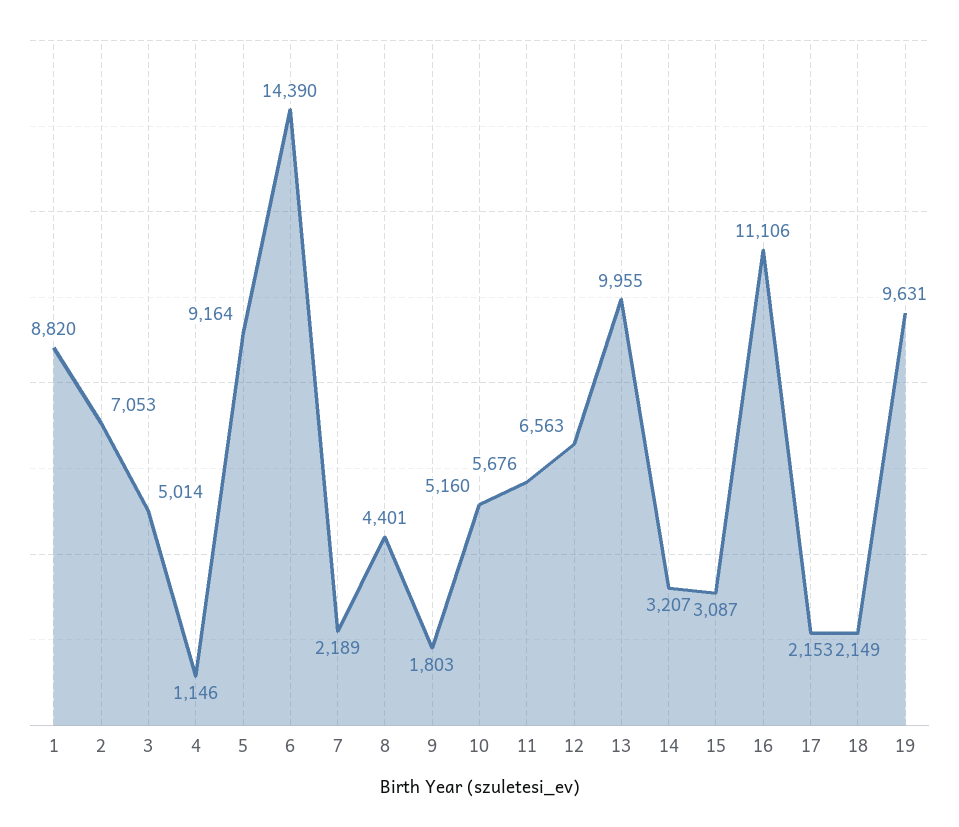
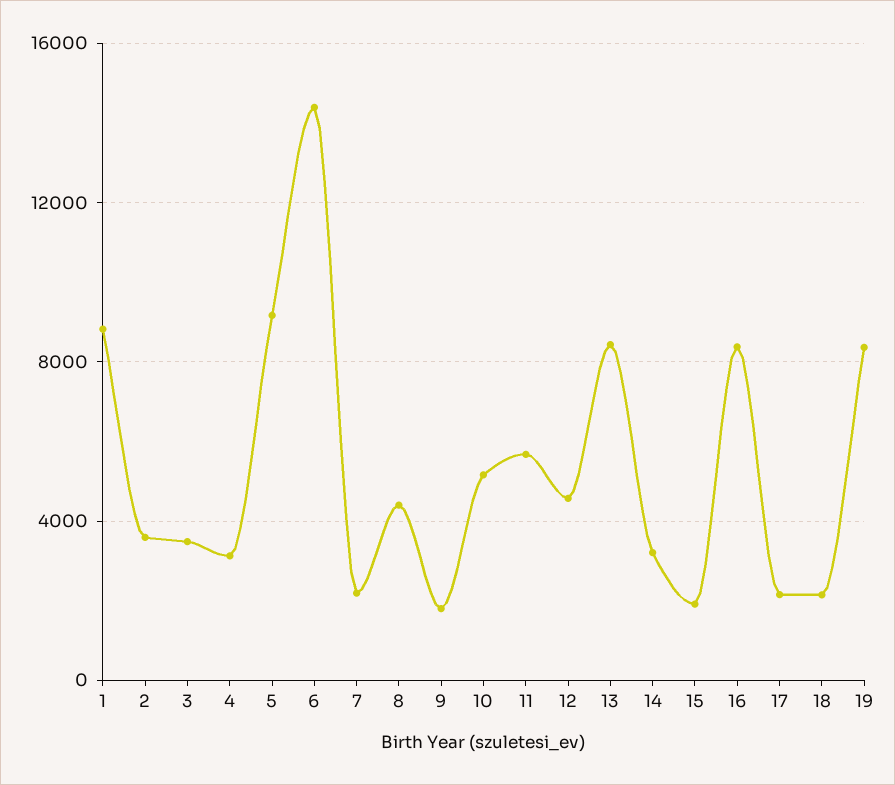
  {
    "1": 8820,
-   "2": 7053,
+   "2": 3500,
-   "3": 5014,
+   "3": 3500,
-   "4": 1146,
+   "4": 3000,
    "5": 9164,
    "6": 14390,
    "7": 2189,
    "8": 4401,
    "9": 1803,
    "10": 5160,
    "11": 5676,
-   "12": 6563,
+   "12": 4500,
-   "13": 9955,
+   "13": 8500,
    "14": 3207,
-   "15": 3087,
+   "15": 2000,
-   "16": 11106,
+   "16": 8500,
    "17": 2153,
    "18": 2149,
-   "19": 9631
+   "19": 8500
  }

